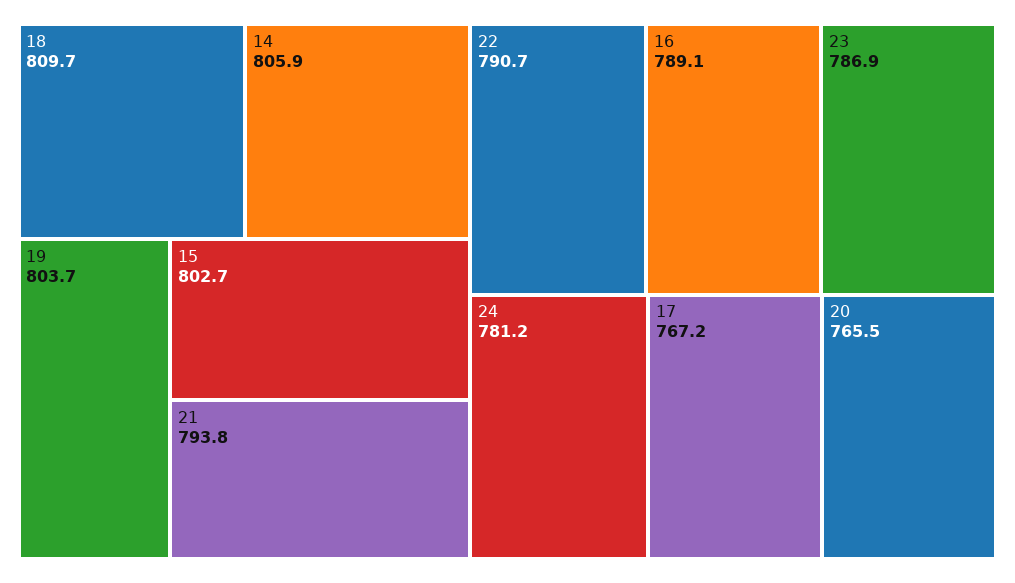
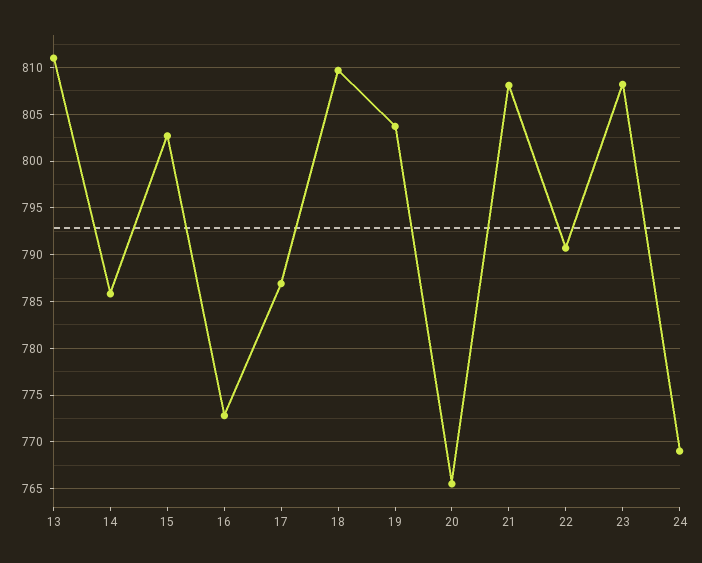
  {
    "18": 809.7,
-   "14": 805.9,
+   "14": 786,
    "19": 803.7,
    "15": 802.7,
-   "21": 793.8,
+   "21": 808,
    "22": 790.7,
-   "16": 789.1,
+   "16": 773,
-   "23": 786.9,
+   "23": 808,
-   "24": 781.2,
+   "24": 769,
-   "17": 767.2,
+   "17": 787,
-   "20": 765.5
+   "20": 765.5,
+   "13": 811
  }

